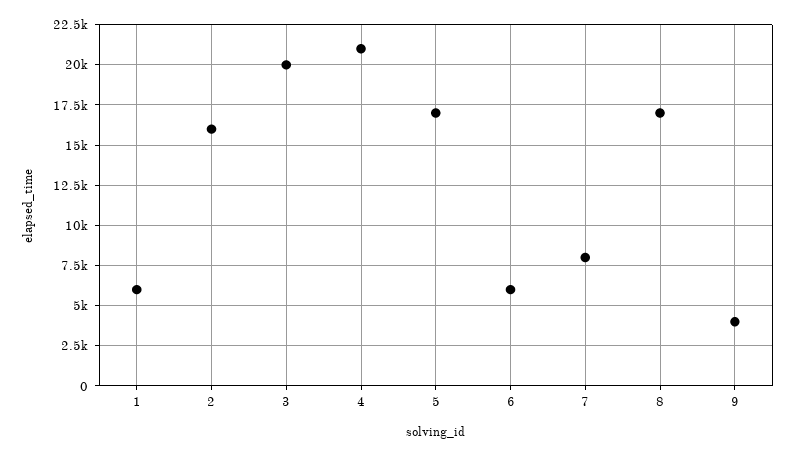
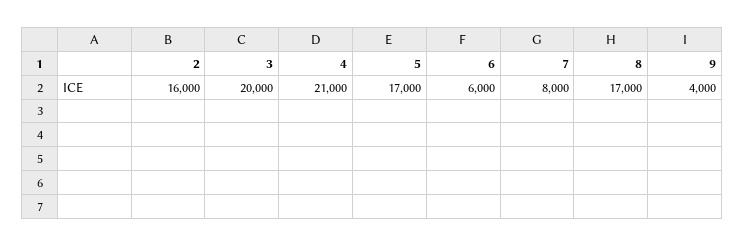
  {
-   "1": 6000,
    "2": 16000,
    "3": 20000,
    "4": 21000,
    "5": 17000,
    "6": 6000,
    "7": 8000,
    "8": 17000,
    "9": 4000
  }

